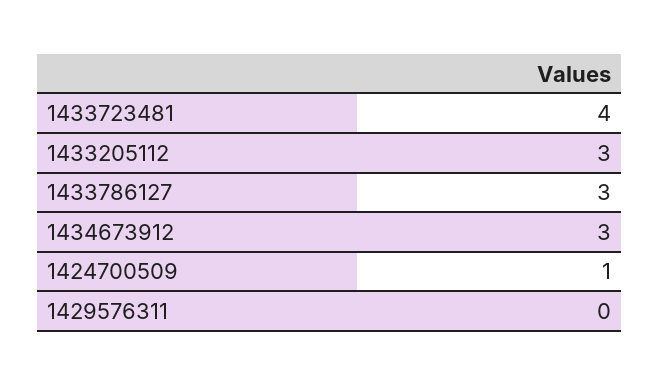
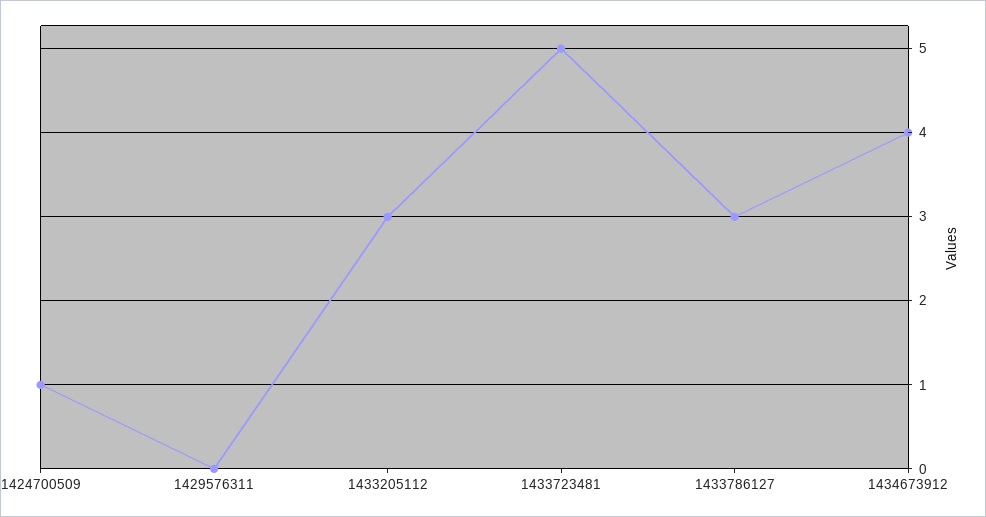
  {
-   "1433723481": 4,
+   "1433723481": 5,
    "1433205112": 3,
    "1433786127": 3,
-   "1434673912": 3,
+   "1434673912": 4,
    "1424700509": 1,
    "1429576311": 0
  }

